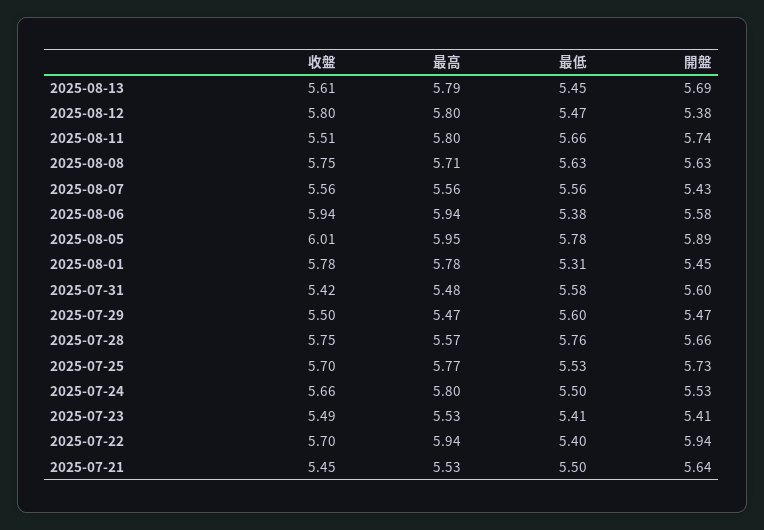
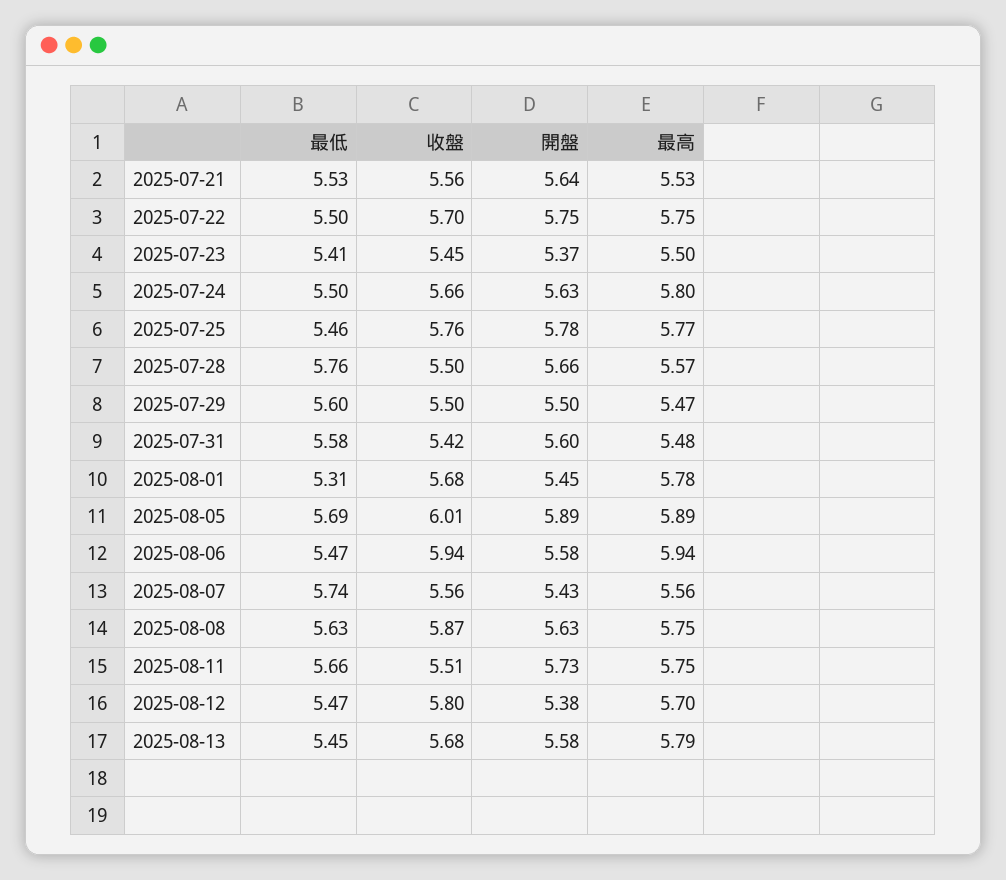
  {
    "收盤": {
-     "2025-08-13": 5.61,
+     "2025-08-13": 5.68,
      "2025-08-12": 5.8,
      "2025-08-11": 5.51,
-     "2025-08-08": 5.75,
+     "2025-08-08": 5.87,
      "2025-08-07": 5.56,
      "2025-08-06": 5.94,
      "2025-08-05": 6.01,
-     "2025-08-01": 5.78,
+     "2025-08-01": 5.68,
      "2025-07-31": 5.42,
      "2025-07-29": 5.5,
-     "2025-07-28": 5.75,
+     "2025-07-28": 5.5,
-     "2025-07-25": 5.7,
+     "2025-07-25": 5.76,
      "2025-07-24": 5.66,
-     "2025-07-23": 5.49,
+     "2025-07-23": 5.45,
      "2025-07-22": 5.7,
-     "2025-07-21": 5.45
+     "2025-07-21": 5.56
    },
    "最高": {
      "2025-08-13": 5.79,
-     "2025-08-12": 5.8,
+     "2025-08-12": 5.7,
-     "2025-08-11": 5.8,
+     "2025-08-11": 5.75,
-     "2025-08-08": 5.71,
+     "2025-08-08": 5.75,
      "2025-08-07": 5.56,
      "2025-08-06": 5.94,
-     "2025-08-05": 5.95,
+     "2025-08-05": 5.89,
      "2025-08-01": 5.78,
      "2025-07-31": 5.48,
      "2025-07-29": 5.47,
      "2025-07-28": 5.57,
      "2025-07-25": 5.77,
      "2025-07-24": 5.8,
-     "2025-07-23": 5.53,
+     "2025-07-23": 5.5,
-     "2025-07-22": 5.94,
+     "2025-07-22": 5.75,
      "2025-07-21": 5.53
    },
    "最低": {
      "2025-08-13": 5.45,
      "2025-08-12": 5.47,
      "2025-08-11": 5.66,
      "2025-08-08": 5.63,
-     "2025-08-07": 5.56,
+     "2025-08-07": 5.74,
-     "2025-08-06": 5.38,
+     "2025-08-06": 5.47,
-     "2025-08-05": 5.78,
+     "2025-08-05": 5.69,
      "2025-08-01": 5.31,
      "2025-07-31": 5.58,
      "2025-07-29": 5.6,
      "2025-07-28": 5.76,
-     "2025-07-25": 5.53,
+     "2025-07-25": 5.46,
      "2025-07-24": 5.5,
      "2025-07-23": 5.41,
-     "2025-07-22": 5.4,
+     "2025-07-22": 5.5,
-     "2025-07-21": 5.5
+     "2025-07-21": 5.53
    },
    "開盤": {
-     "2025-08-13": 5.69,
+     "2025-08-13": 5.58,
      "2025-08-12": 5.38,
-     "2025-08-11": 5.74,
+     "2025-08-11": 5.73,
      "2025-08-08": 5.63,
      "2025-08-07": 5.43,
      "2025-08-06": 5.58,
      "2025-08-05": 5.89,
      "2025-08-01": 5.45,
      "2025-07-31": 5.6,
-     "2025-07-29": 5.47,
+     "2025-07-29": 5.5,
      "2025-07-28": 5.66,
-     "2025-07-25": 5.73,
+     "2025-07-25": 5.78,
-     "2025-07-24": 5.53,
+     "2025-07-24": 5.63,
-     "2025-07-23": 5.41,
+     "2025-07-23": 5.37,
-     "2025-07-22": 5.94,
+     "2025-07-22": 5.75,
      "2025-07-21": 5.64
    }
  }

